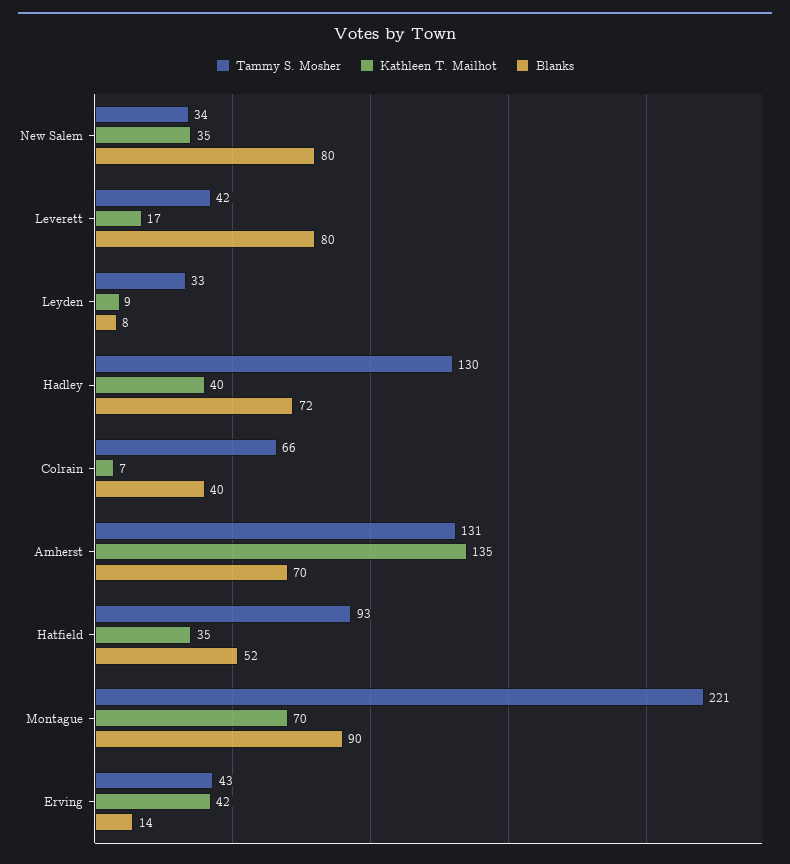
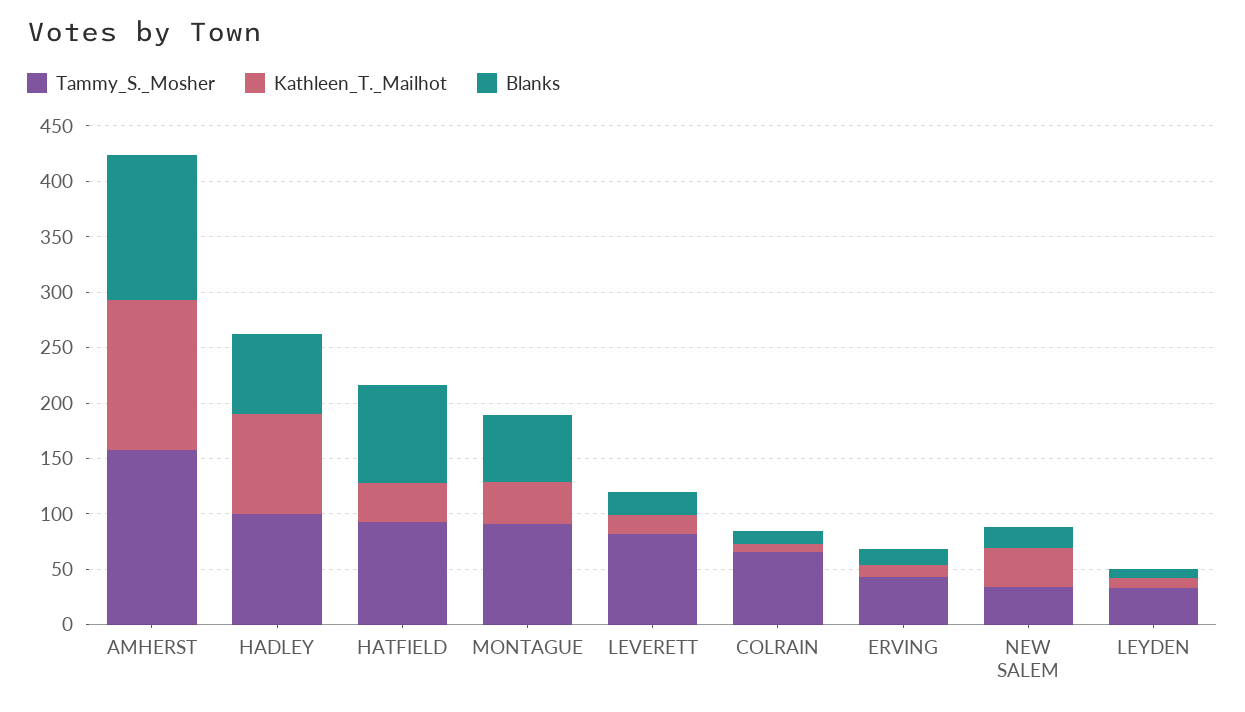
  {
    "Tammy S. Mosher": {
      "New Salem": 34,
-     "Leverett": 42,
+     "Leverett": 80,
      "Leyden": 33,
-     "Hadley": 130,
+     "Hadley": 100,
      "Colrain": 66,
-     "Amherst": 131,
+     "Amherst": 160,
      "Hatfield": 93,
-     "Montague": 221,
+     "Montague": 90,
      "Erving": 43
    },
    "Kathleen T. Mailhot": {
      "New Salem": 35,
      "Leverett": 17,
      "Leyden": 9,
-     "Hadley": 40,
+     "Hadley": 90,
      "Colrain": 7,
      "Amherst": 135,
      "Hatfield": 35,
-     "Montague": 70,
+     "Montague": 40,
-     "Erving": 42
+     "Erving": 10
    },
    "Blanks": {
-     "New Salem": 80,
+     "New Salem": 20,
-     "Leverett": 80,
+     "Leverett": 20,
      "Leyden": 8,
      "Hadley": 72,
-     "Colrain": 40,
+     "Colrain": 10,
-     "Amherst": 70,
+     "Amherst": 130,
-     "Hatfield": 52,
+     "Hatfield": 90,
-     "Montague": 90,
+     "Montague": 60,
      "Erving": 14
    }
  }

